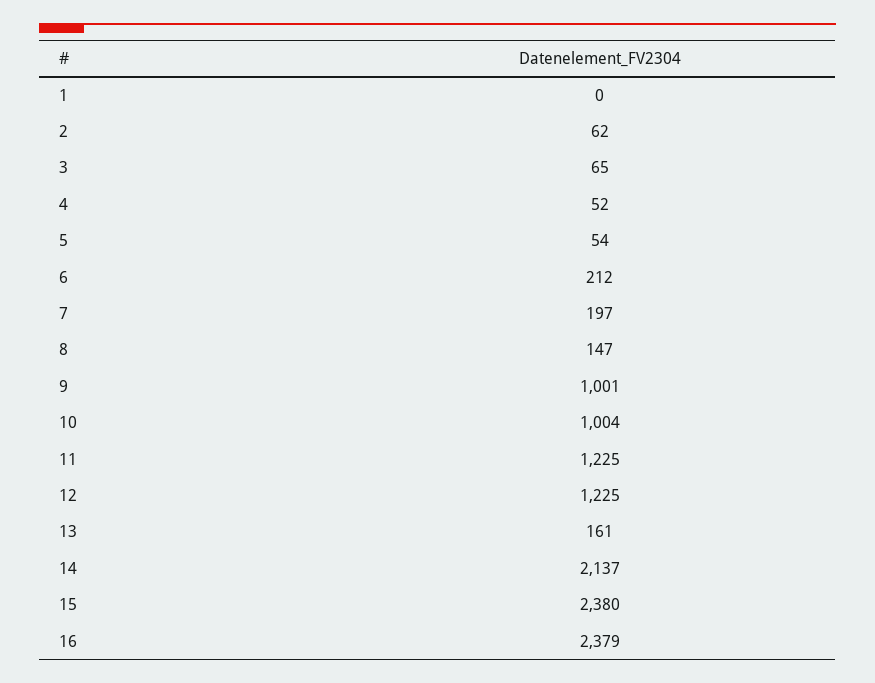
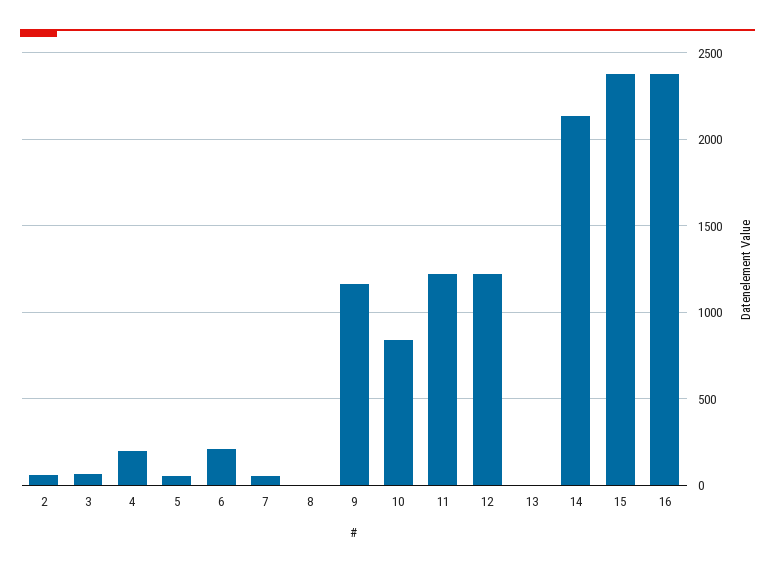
  {
-   "1": 0,
    "2": 62,
    "3": 65,
-   "4": 52,
+   "4": 200,
    "5": 54,
    "6": 212,
-   "7": 197,
+   "7": 50,
-   "8": 147,
+   "8": 0,
-   "9": 1001,
+   "9": 1150,
-   "10": 1004,
+   "10": 850,
    "11": 1225,
    "12": 1225,
-   "13": 161,
+   "13": 0,
    "14": 2137,
    "15": 2380,
    "16": 2379
  }

